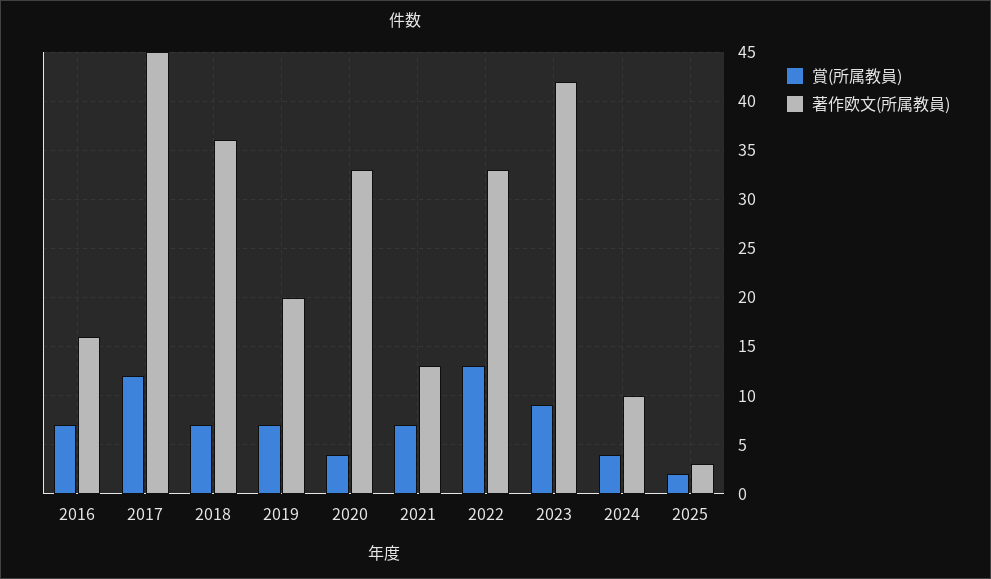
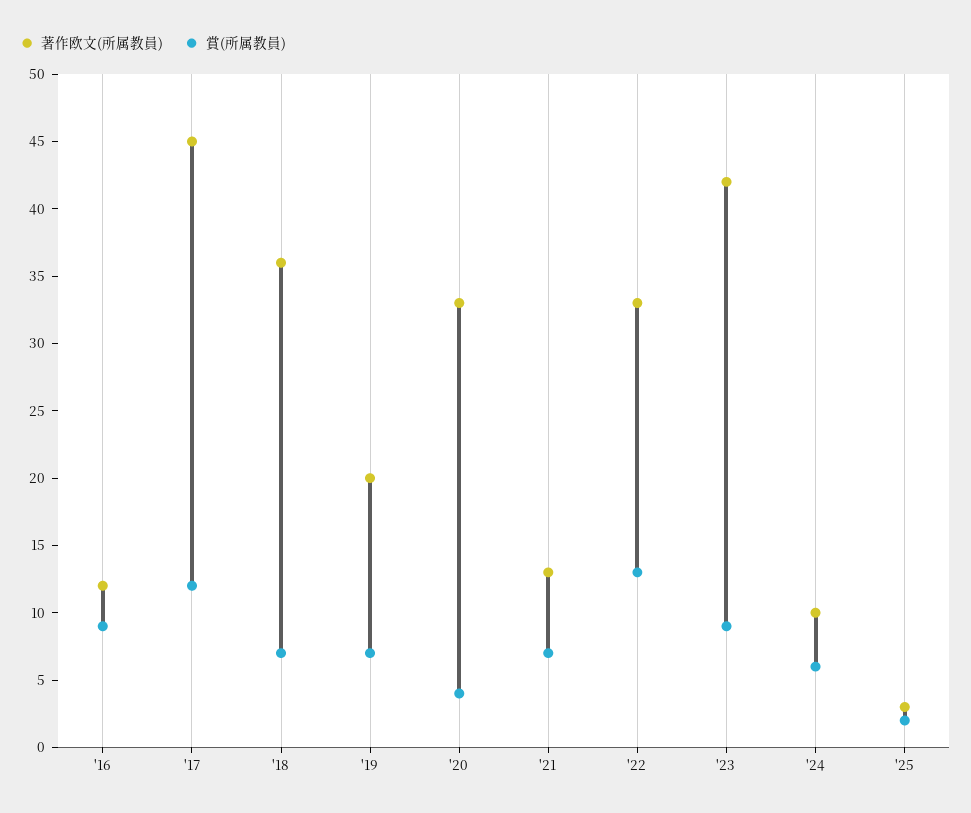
  {
    "賞(所属教員)": {
-     "2016": 7,
+     "2016": 9,
      "2017": 12,
      "2018": 7,
      "2019": 7,
      "2020": 4,
      "2021": 7,
      "2022": 13,
      "2023": 9,
-     "2024": 4,
+     "2024": 6,
      "2025": 2
    },
    "著作欧文(所属教員)": {
-     "2016": 16,
+     "2016": 12,
      "2017": 45,
      "2018": 36,
      "2019": 20,
      "2020": 33,
      "2021": 13,
      "2022": 33,
      "2023": 42,
      "2024": 10,
      "2025": 3
    }
  }

